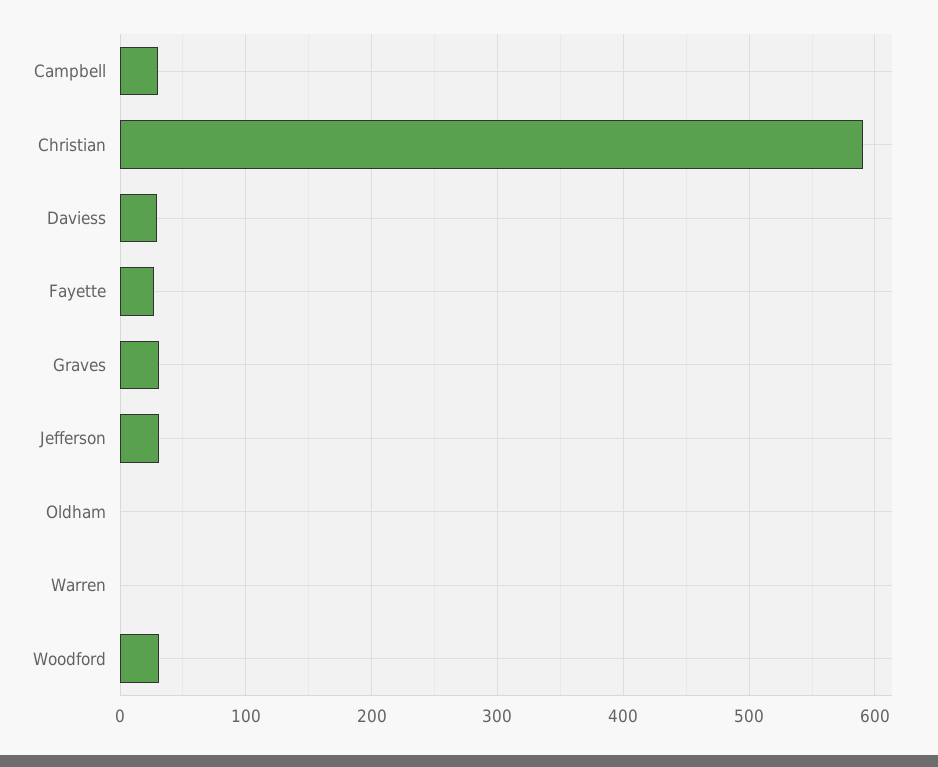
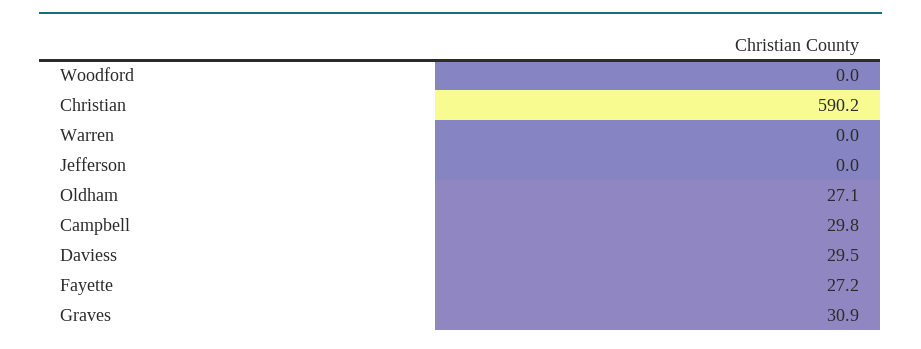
  {
    "Campbell": 29.8,
    "Christian": 590.2,
    "Daviess": 29.5,
    "Fayette": 27.2,
    "Graves": 30.9,
-   "Jefferson": 30,
+   "Jefferson": 0,
-   "Oldham": 0,
+   "Oldham": 27.1,
    "Warren": 0,
-   "Woodford": 30
+   "Woodford": 0
  }

